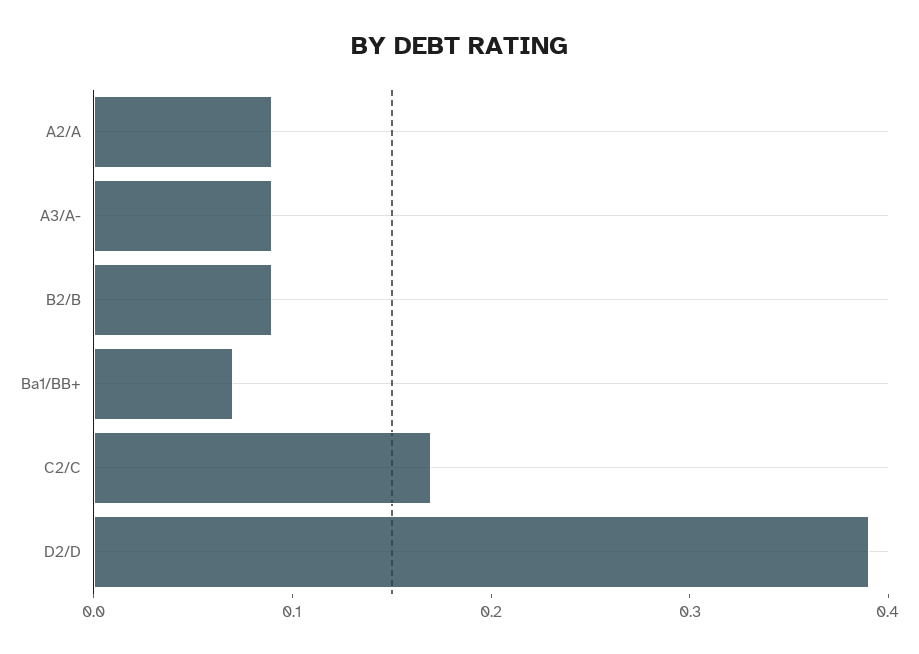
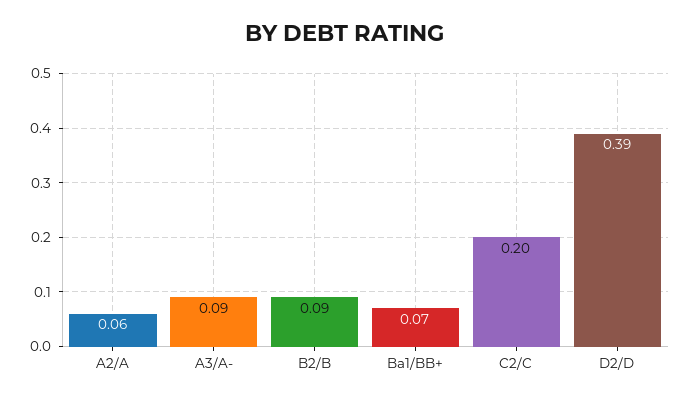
  {
-   "A2/A": 0.09,
+   "A2/A": 0.06,
    "A3/A-": 0.09,
    "B2/B": 0.09,
    "Ba1/BB+": 0.07,
-   "C2/C": 0.17,
+   "C2/C": 0.2,
    "D2/D": 0.39
  }

